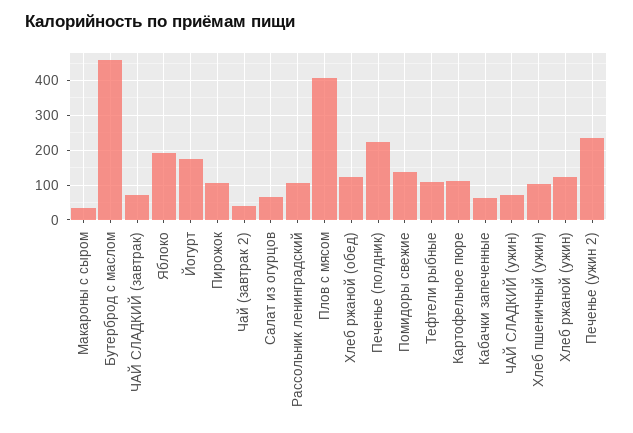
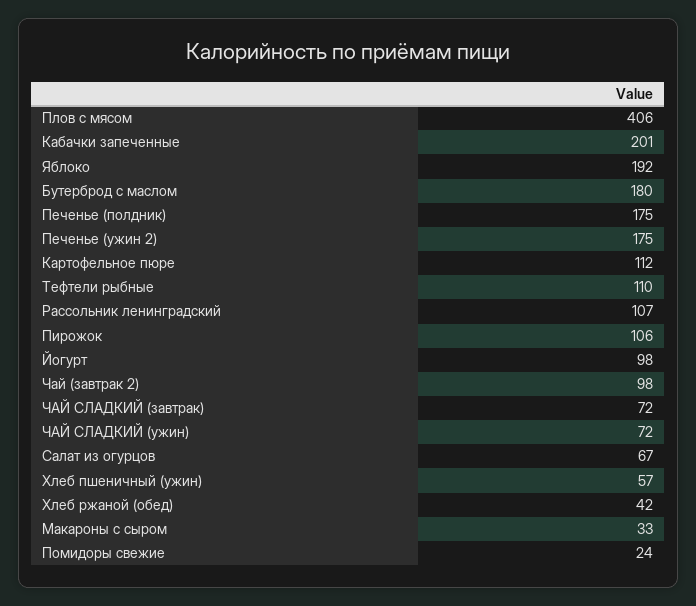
  {
    "Макароны с сыром": 33,
-   "Бутерброд с маслом": 460,
+   "Бутерброд с маслом": 180,
    "ЧАЙ СЛАДКИЙ (завтрак)": 72,
    "Яблоко": 192,
-   "Йогурт": 180,
+   "Йогурт": 98,
    "Пирожок": 106,
-   "Чай (завтрак 2)": 40,
+   "Чай (завтрак 2)": 98,
    "Салат из огурцов": 67,
    "Рассольник ленинградский": 107,
    "Плов с мясом": 406,
-   "Хлеб ржаной (обед)": 120,
+   "Хлеб ржаной (обед)": 42,
-   "Печенье (полдник)": 220,
+   "Печенье (полдник)": 175,
-   "Помидоры свежие": 140,
+   "Помидоры свежие": 24,
    "Тефтели рыбные": 110,
    "Картофельное пюре": 112,
-   "Кабачки запеченные": 60,
+   "Кабачки запеченные": 201,
    "ЧАЙ СЛАДКИЙ (ужин)": 72,
-   "Хлеб пшеничный (ужин)": 100,
+   "Хлеб пшеничный (ужин)": 57,
-   "Хлеб ржаной (ужин)": 120,
-   "Печенье (ужин 2)": 240
+   "Печенье (ужин 2)": 175
  }

